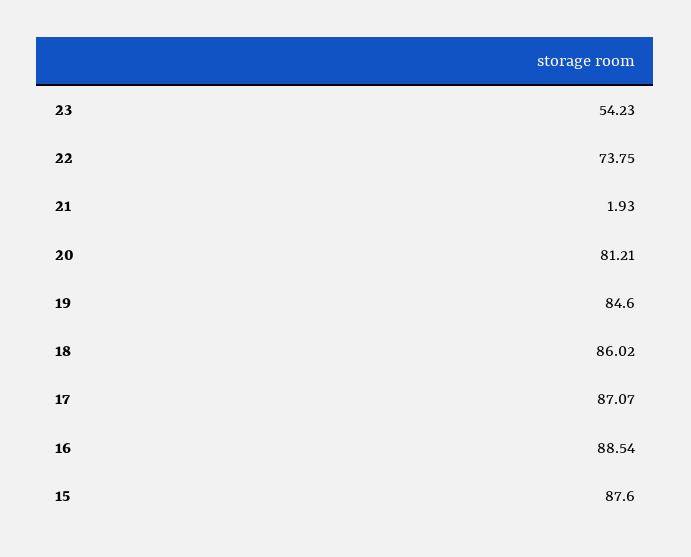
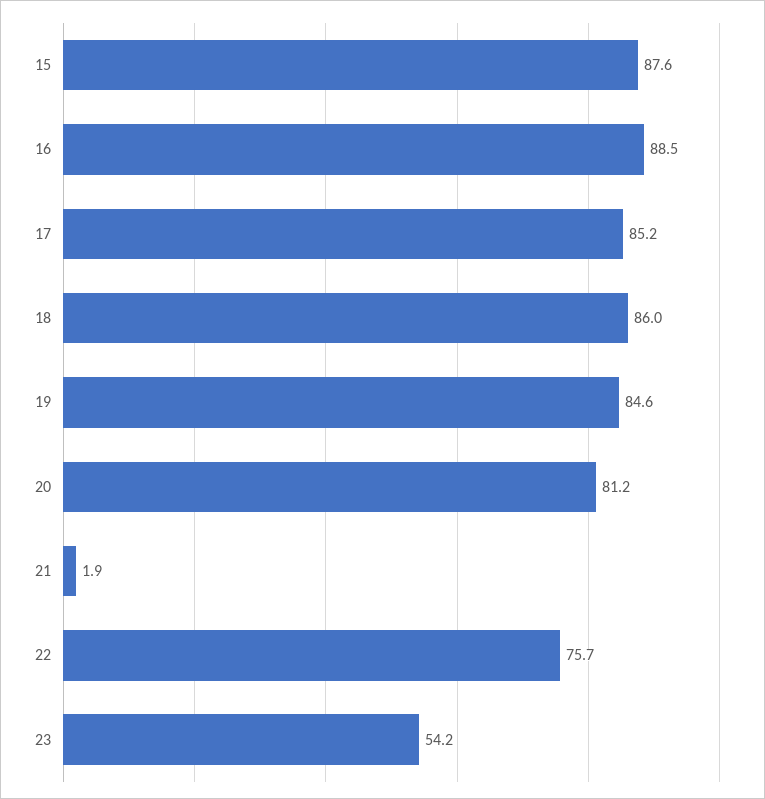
  {
    "23": 54.23,
-   "22": 73.75,
+   "22": 75.7,
    "21": 1.93,
    "20": 81.21,
    "19": 84.6,
    "18": 86.02,
-   "17": 87.07,
+   "17": 85.2,
    "16": 88.54,
    "15": 87.6
  }

